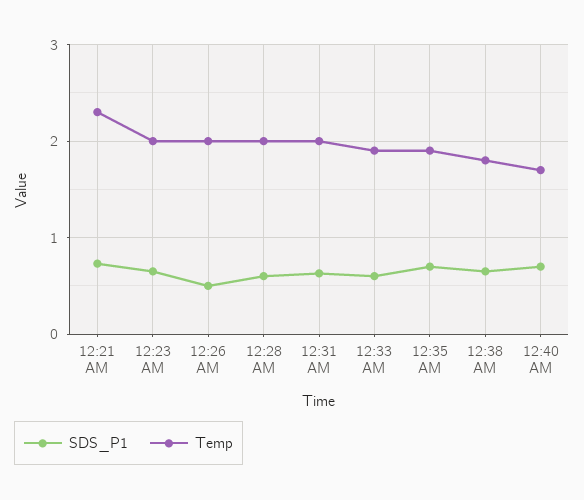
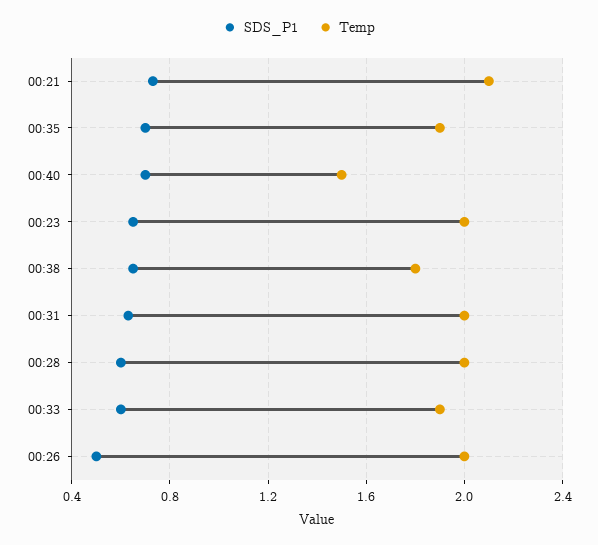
  {
    "SDS_P1": {
      "12:21 AM": 0.75,
      "12:23 AM": 0.65,
      "12:26 AM": 0.5,
      "12:28 AM": 0.6,
      "12:31 AM": 0.65,
      "12:33 AM": 0.6,
      "12:35 AM": 0.7,
      "12:38 AM": 0.65,
      "12:40 AM": 0.7
    },
    "Temp": {
-     "12:21 AM": 2.3,
+     "12:21 AM": 2.1,
      "12:23 AM": 2,
      "12:26 AM": 2,
      "12:28 AM": 2,
      "12:31 AM": 2,
      "12:33 AM": 1.9,
      "12:35 AM": 1.9,
      "12:38 AM": 1.8,
-     "12:40 AM": 1.7
+     "12:40 AM": 1.5
    }
  }

